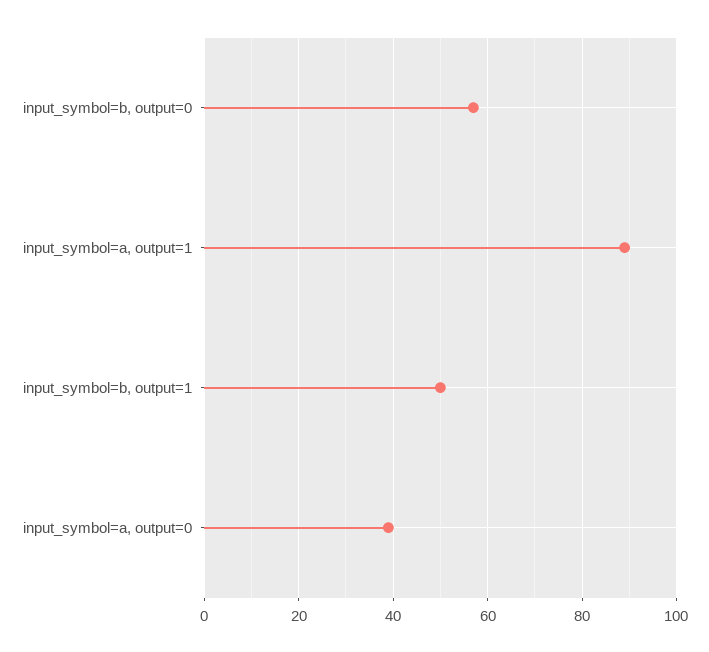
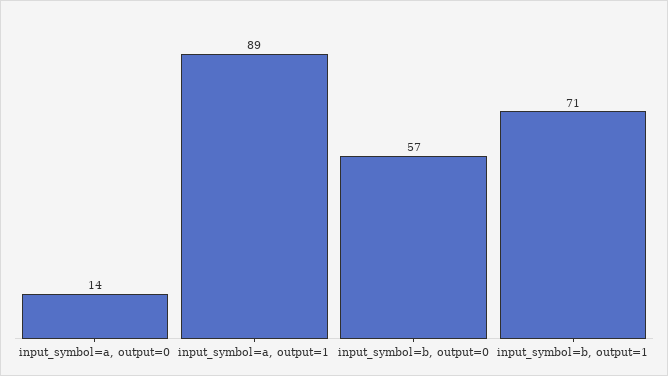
  {
    "input_symbol=b, output=0": 57,
    "input_symbol=a, output=1": 89,
-   "input_symbol=b, output=1": 50,
+   "input_symbol=b, output=1": 71,
-   "input_symbol=a, output=0": 40
+   "input_symbol=a, output=0": 14
  }

